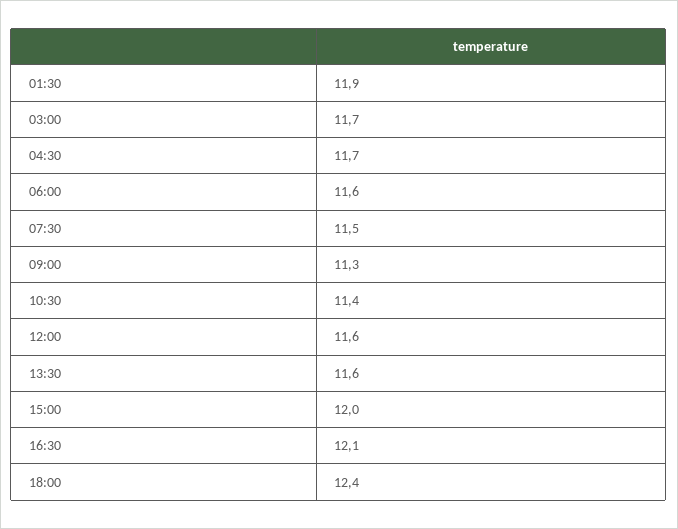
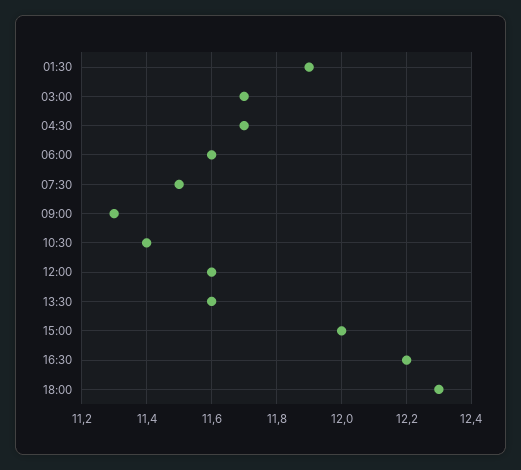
  {
    "01:30": 11.9,
    "03:00": 11.7,
    "04:30": 11.7,
    "06:00": 11.6,
    "07:30": 11.5,
    "09:00": 11.3,
    "10:30": 11.4,
    "12:00": 11.6,
    "13:30": 11.6,
    "15:00": 12,
-   "16:30": 12.1,
+   "16:30": 12.2,
-   "18:00": 12.4
+   "18:00": 12.3
  }

